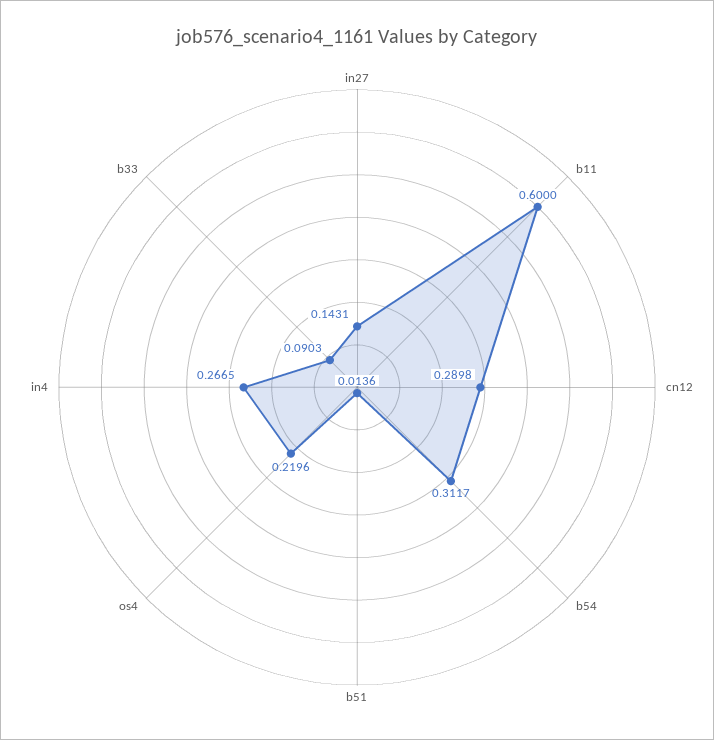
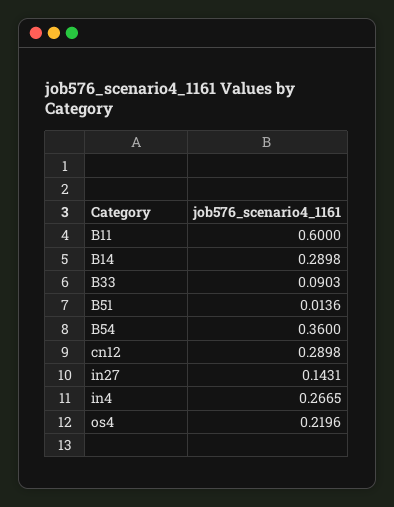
  {
    "in27": 0.1431,
    "b11": 0.6,
    "cn12": 0.2898,
-   "b54": 0.3117,
+   "b54": 0.36,
    "b51": 0.0136,
    "os4": 0.2196,
    "in4": 0.2665,
-   "b33": 0.0903
+   "b33": 0.0903,
+   "B14": 0.2898
  }

